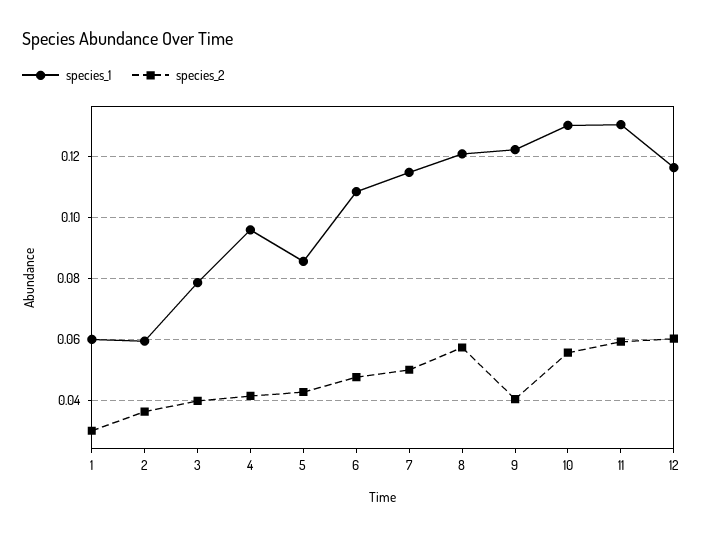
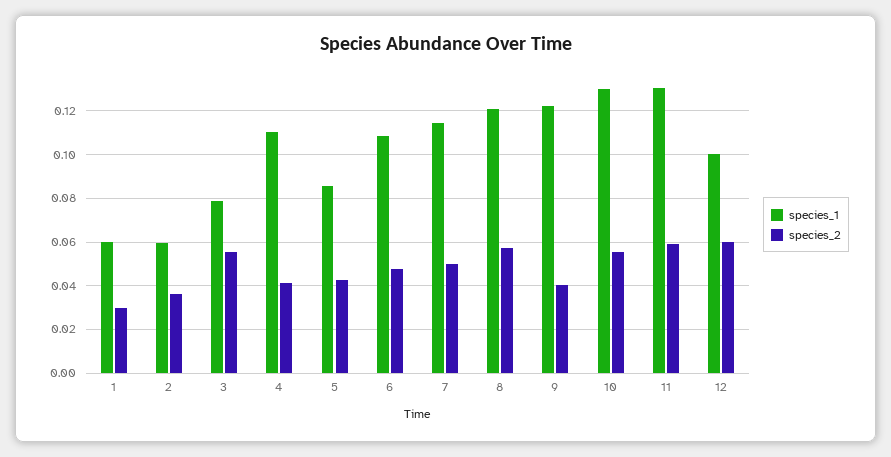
  {
    "species_1": {
      "1": 0.06,
      "2": 0.06,
      "3": 0.078,
-     "4": 0.096,
+     "4": 0.11,
      "5": 0.086,
      "6": 0.108,
      "7": 0.114,
      "8": 0.12,
      "9": 0.122,
      "10": 0.13,
      "11": 0.13,
-     "12": 0.116
+     "12": 0.1
    },
    "species_2": {
      "1": 0.03,
      "2": 0.036,
-     "3": 0.04,
+     "3": 0.055,
      "4": 0.042,
      "5": 0.042,
      "6": 0.048,
      "7": 0.05,
      "8": 0.058,
      "9": 0.04,
      "10": 0.056,
      "11": 0.06,
      "12": 0.06
    }
  }

